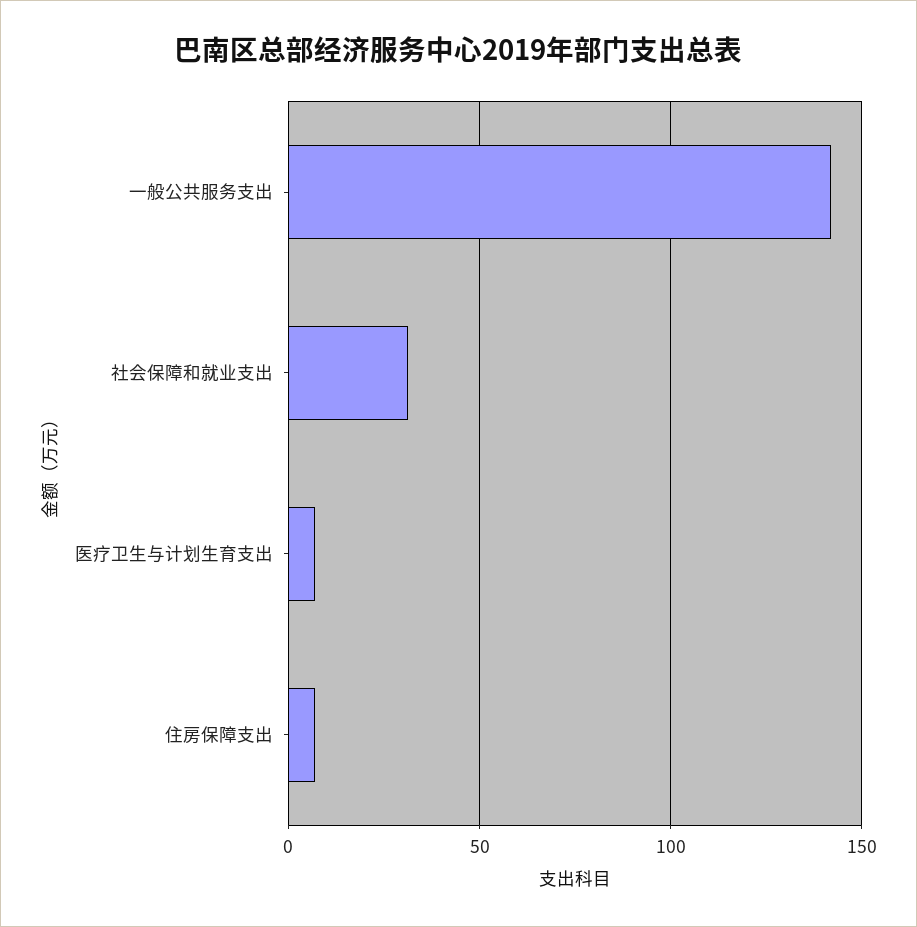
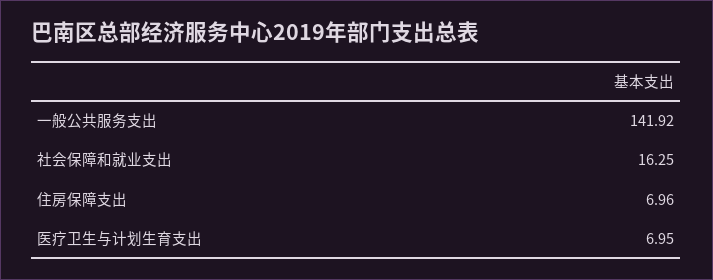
  {
    "一般公共服务支出": 141.92,
-   "社会保障和就业支出": 30,
+   "社会保障和就业支出": 16.25,
    "医疗卫生与计划生育支出": 6.95,
    "住房保障支出": 6.96
  }

